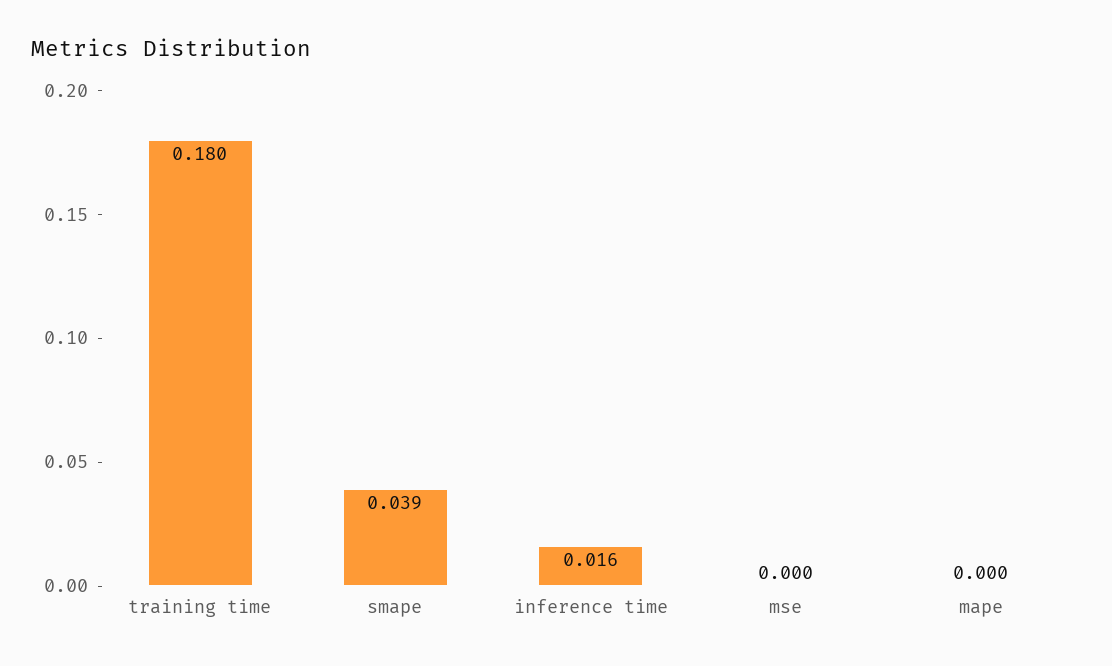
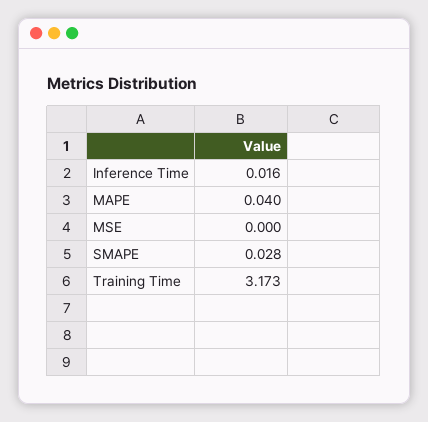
  {
-   "training time": 0.18,
+   "training time": 3.173,
-   "smape": 0.039,
+   "smape": 0.028,
    "inference time": 0.016,
    "mse": 0,
-   "mape": 0
+   "mape": 0.04
  }

